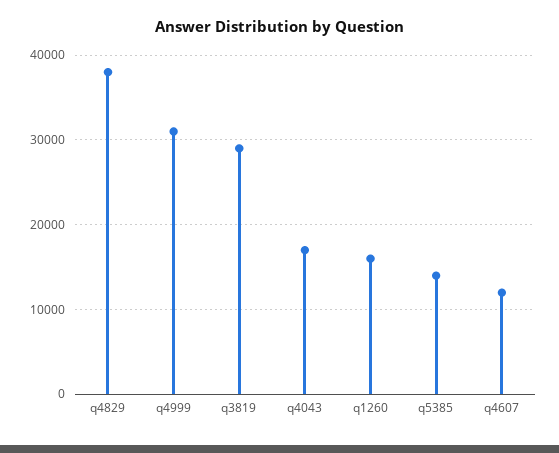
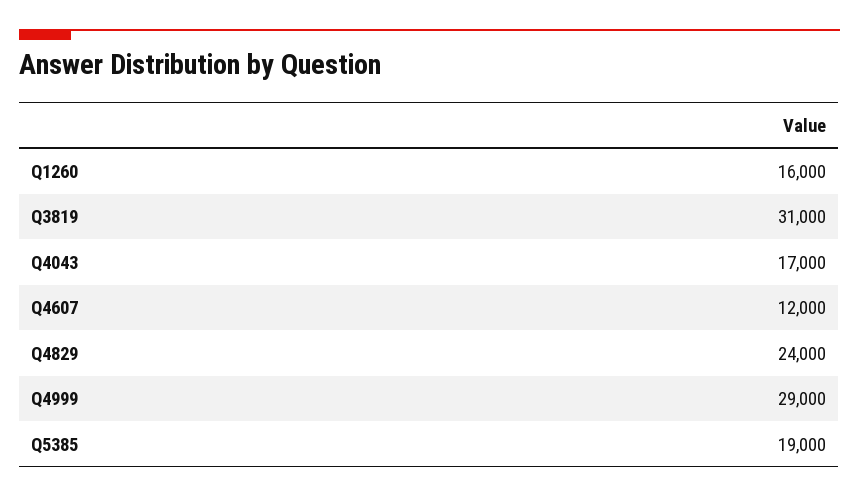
  {
-   "q4829": 38000,
+   "q4829": 24000,
-   "q4999": 31000,
+   "q4999": 29000,
-   "q3819": 29000,
+   "q3819": 31000,
    "q4043": 17000,
    "q1260": 16000,
-   "q5385": 14000,
+   "q5385": 19000,
    "q4607": 12000
  }

